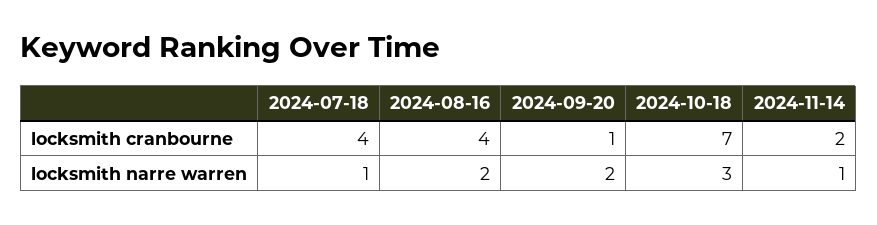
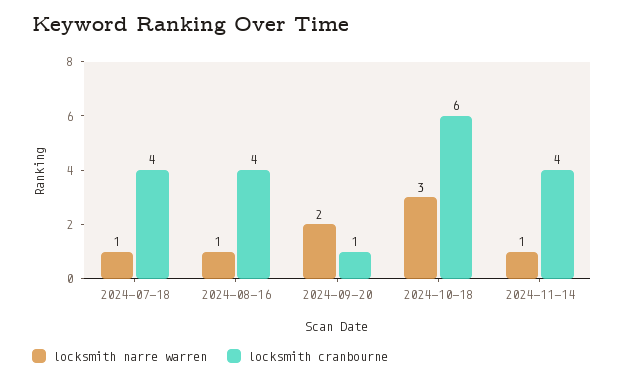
  {
    "locksmith cranbourne": {
      "2024-07-18": 4,
      "2024-08-16": 4,
      "2024-09-20": 1,
-     "2024-10-18": 7,
+     "2024-10-18": 6,
-     "2024-11-14": 2
+     "2024-11-14": 4
    },
    "locksmith narre warren": {
      "2024-07-18": 1,
-     "2024-08-16": 2,
+     "2024-08-16": 1,
      "2024-09-20": 2,
      "2024-10-18": 3,
      "2024-11-14": 1
    }
  }

